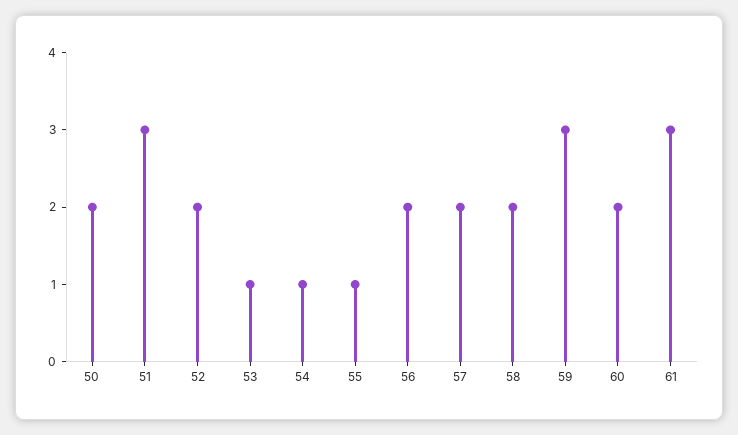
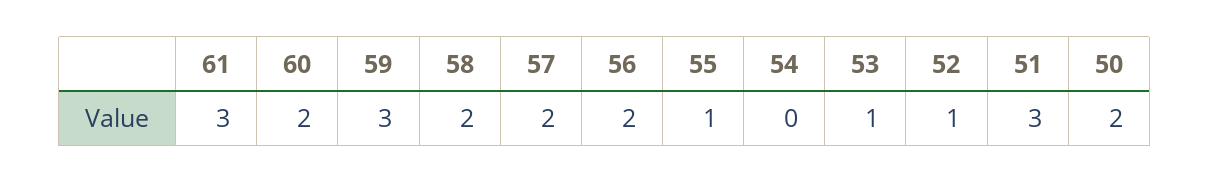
  {
    "50": 2,
    "51": 3,
-   "52": 2,
+   "52": 1,
    "53": 1,
-   "54": 1,
+   "54": 0,
    "55": 1,
    "56": 2,
    "57": 2,
    "58": 2,
    "59": 3,
    "60": 2,
    "61": 3
  }

